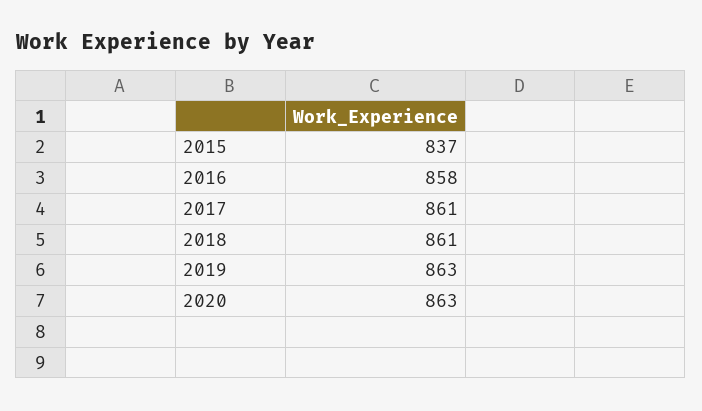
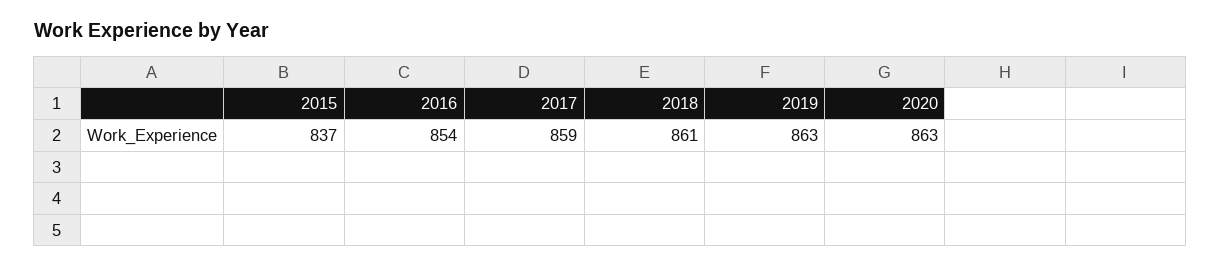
  {
    "2015": 837,
-   "2016": 858,
+   "2016": 854,
-   "2017": 861,
+   "2017": 859,
    "2018": 861,
    "2019": 863,
    "2020": 863
  }

